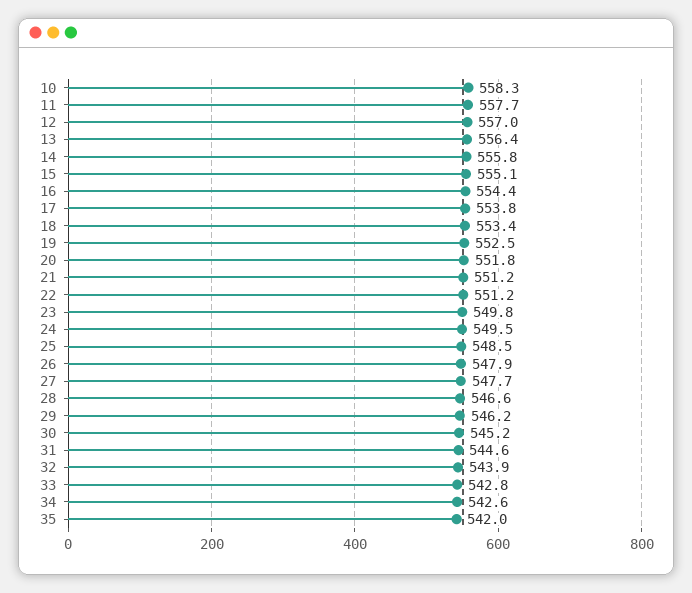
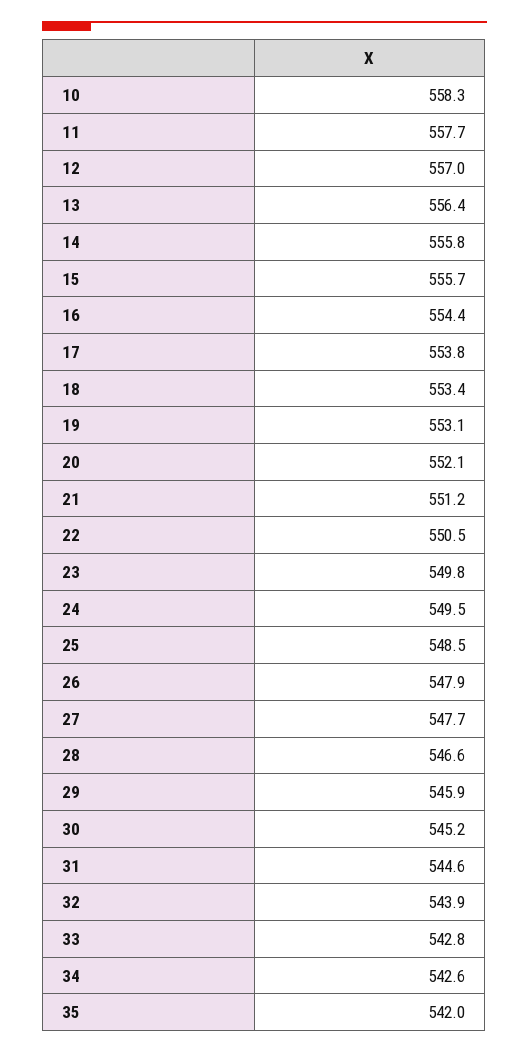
  {
    "10": 558.3,
    "11": 557.7,
    "12": 557,
    "13": 556.4,
    "14": 555.8,
-   "15": 555.1,
+   "15": 555.7,
    "16": 554.4,
    "17": 553.8,
    "18": 553.4,
-   "19": 552.5,
+   "19": 553.1,
-   "20": 551.8,
+   "20": 552.1,
    "21": 551.2,
-   "22": 551.2,
+   "22": 550.5,
    "23": 549.8,
    "24": 549.5,
    "25": 548.5,
    "26": 547.9,
    "27": 547.7,
    "28": 546.6,
-   "29": 546.2,
+   "29": 545.9,
    "30": 545.2,
    "31": 544.6,
    "32": 543.9,
    "33": 542.8,
    "34": 542.6,
    "35": 542
  }

